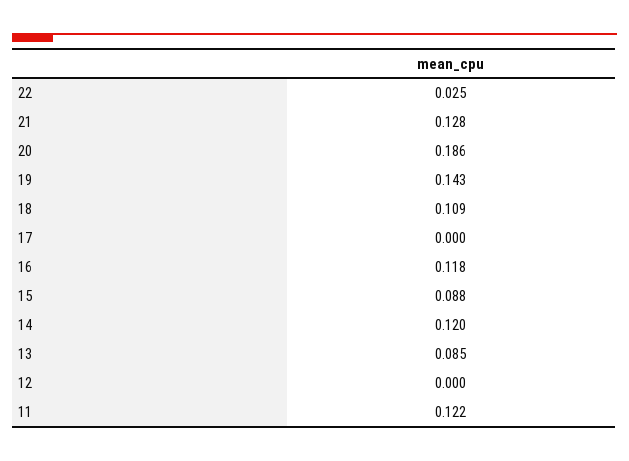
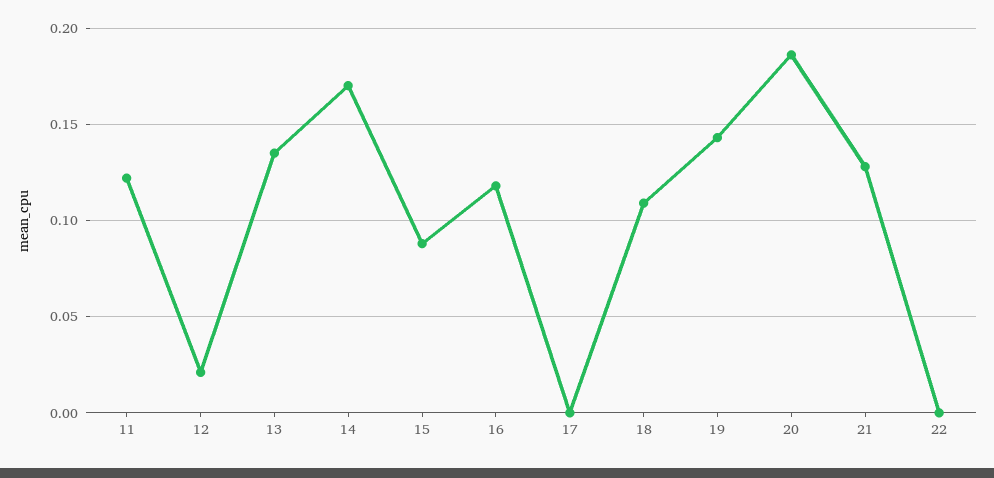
  {
-   "22": 0.025,
+   "22": 0,
    "21": 0.128,
    "20": 0.186,
    "19": 0.143,
    "18": 0.109,
    "17": 0,
    "16": 0.118,
    "15": 0.088,
-   "14": 0.12,
+   "14": 0.17,
-   "13": 0.085,
+   "13": 0.135,
-   "12": 0,
+   "12": 0.02,
    "11": 0.122
  }

